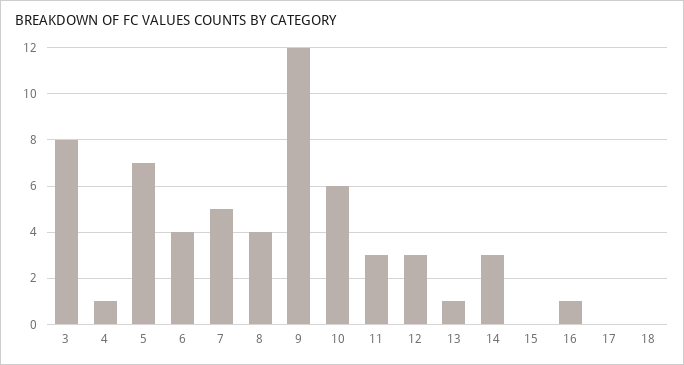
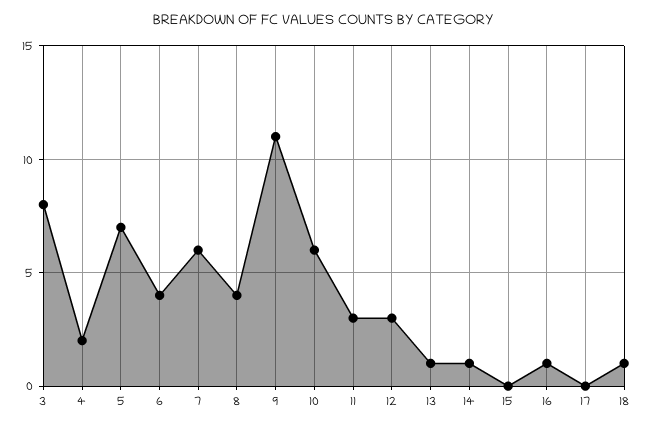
  {
    "3": 8,
-   "4": 1,
+   "4": 2,
    "5": 7,
    "6": 4,
-   "7": 5,
+   "7": 6,
    "8": 4,
-   "9": 12,
+   "9": 11,
    "10": 6,
    "11": 3,
    "12": 3,
    "13": 1,
-   "14": 3,
+   "14": 1,
    "15": 0,
    "16": 1,
    "17": 0,
-   "18": 0
+   "18": 1
  }

